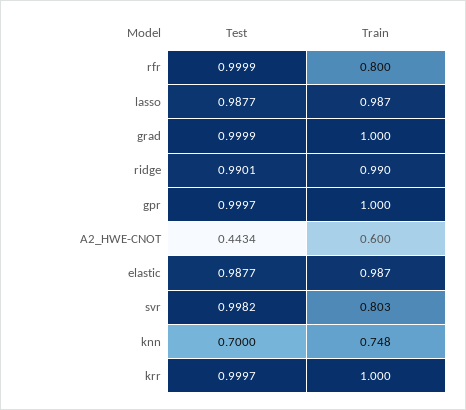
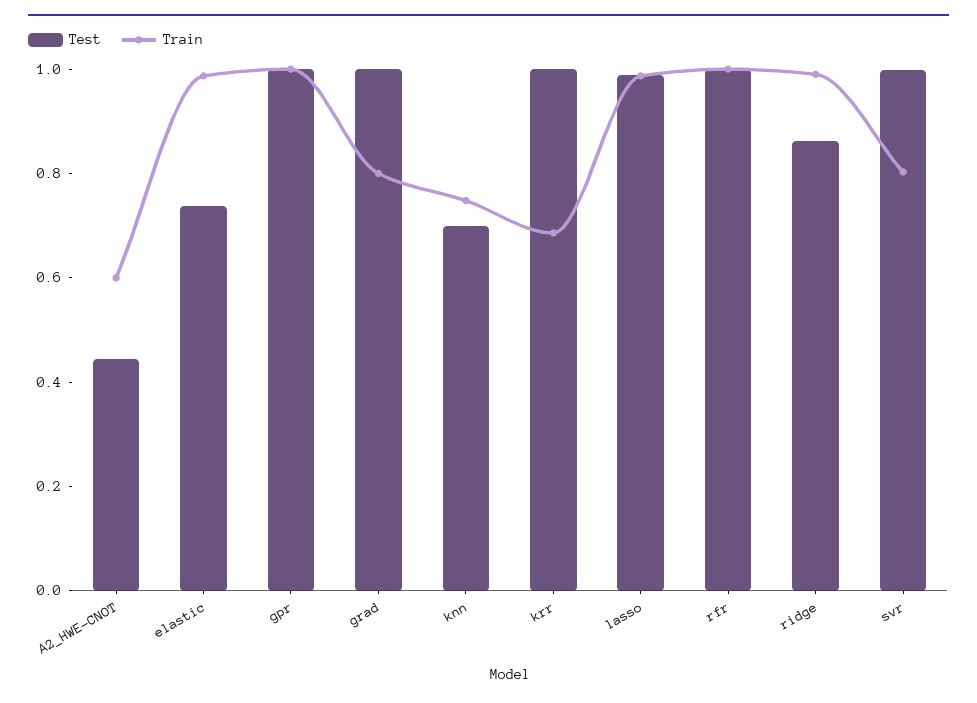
  {
    "Test": {
      "rfr": 0.9999,
      "lasso": 0.9877,
      "grad": 0.9999,
-     "ridge": 0.9901,
+     "ridge": 0.85,
      "gpr": 0.9997,
      "A2_HWE-CNOT": 0.4434,
-     "elastic": 0.9877,
+     "elastic": 0.75,
      "svr": 0.9982,
      "knn": 0.7,
      "krr": 0.9997
    },
    "Train": {
-     "rfr": 0.8,
+     "rfr": 1,
      "lasso": 0.987,
-     "grad": 1,
+     "grad": 0.8,
      "ridge": 0.99,
      "gpr": 1,
      "A2_HWE-CNOT": 0.6,
      "elastic": 0.987,
      "svr": 0.803,
      "knn": 0.748,
-     "krr": 1
+     "krr": 0.7
    }
  }

